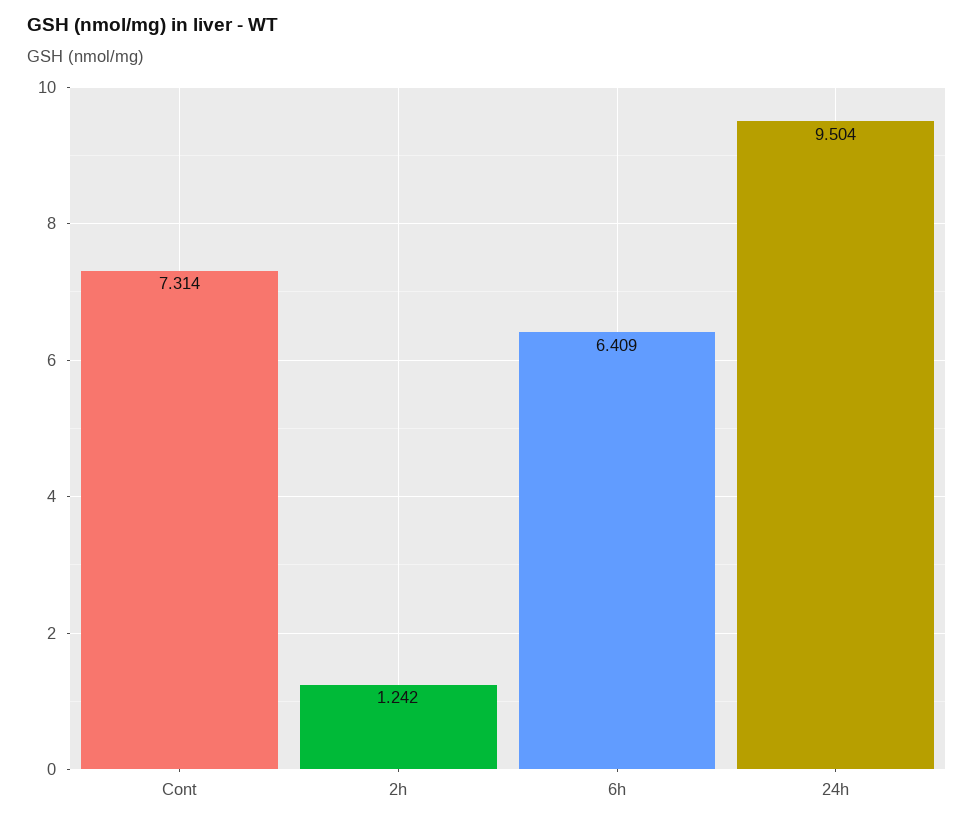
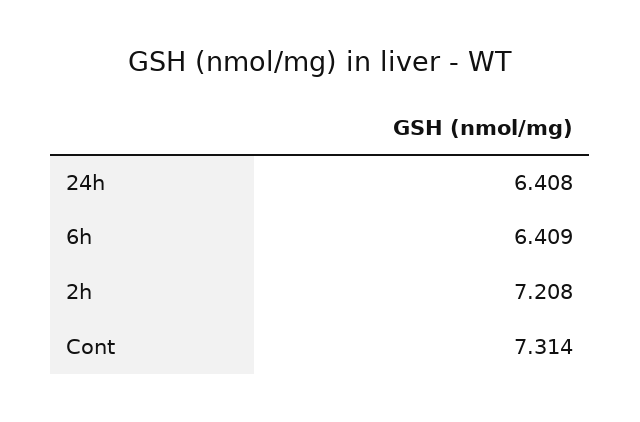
  {
    "Cont": 7.314,
-   "2h": 1.242,
+   "2h": 7.208,
    "6h": 6.409,
-   "24h": 9.504
+   "24h": 6.408
  }

